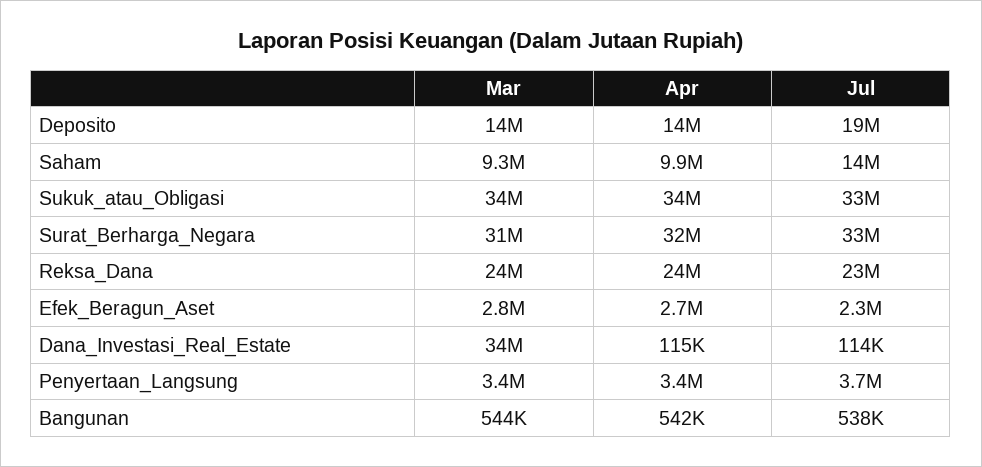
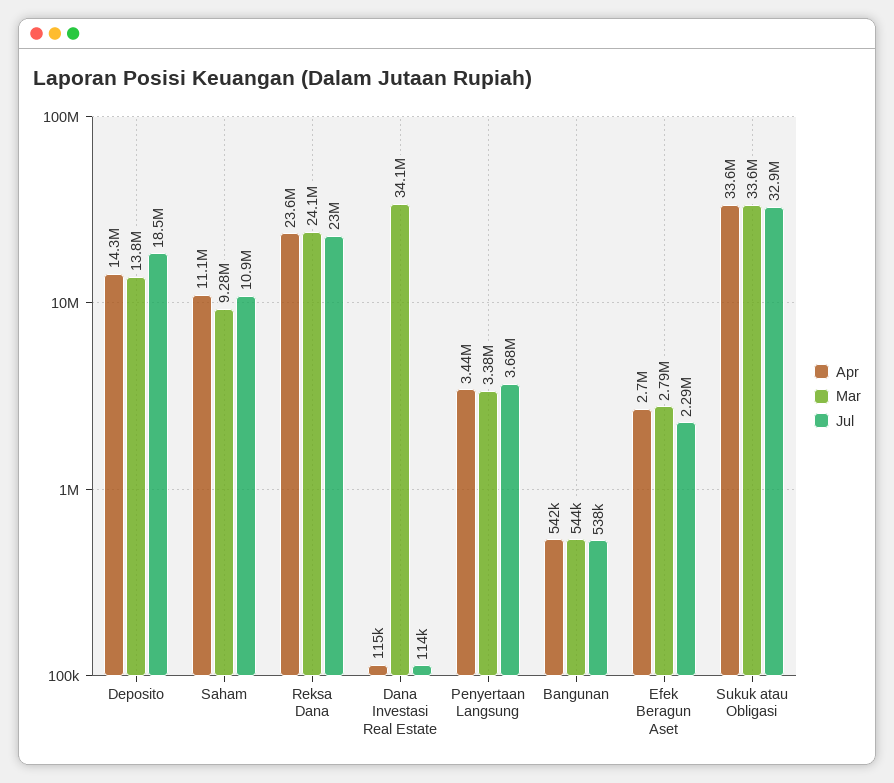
  {
    "Mar": {
      "Deposito": 13800000,
      "Saham": 9280000,
      "Sukuk_atau_Obligasi": 33600000,
-     "Surat_Berharga_Negara": 31000000,
      "Reksa_Dana": 24100000,
      "Efek_Beragun_Aset": 2790000,
      "Dana_Investasi_Real_Estate": 34100000,
      "Penyertaan_Langsung": 3380000,
      "Bangunan": 544000
    },
    "Apr": {
      "Deposito": 14300000,
-     "Saham": 9900000,
+     "Saham": 11100000,
      "Sukuk_atau_Obligasi": 33600000,
-     "Surat_Berharga_Negara": 32000000,
      "Reksa_Dana": 23600000,
      "Efek_Beragun_Aset": 2700000,
      "Dana_Investasi_Real_Estate": 115000,
      "Penyertaan_Langsung": 3440000,
      "Bangunan": 542000
    },
    "Jul": {
      "Deposito": 18500000,
-     "Saham": 14000000,
+     "Saham": 10900000,
      "Sukuk_atau_Obligasi": 32900000,
-     "Surat_Berharga_Negara": 33000000,
      "Reksa_Dana": 23000000,
      "Efek_Beragun_Aset": 2290000,
      "Dana_Investasi_Real_Estate": 114000,
      "Penyertaan_Langsung": 3680000,
      "Bangunan": 538000
    }
  }

